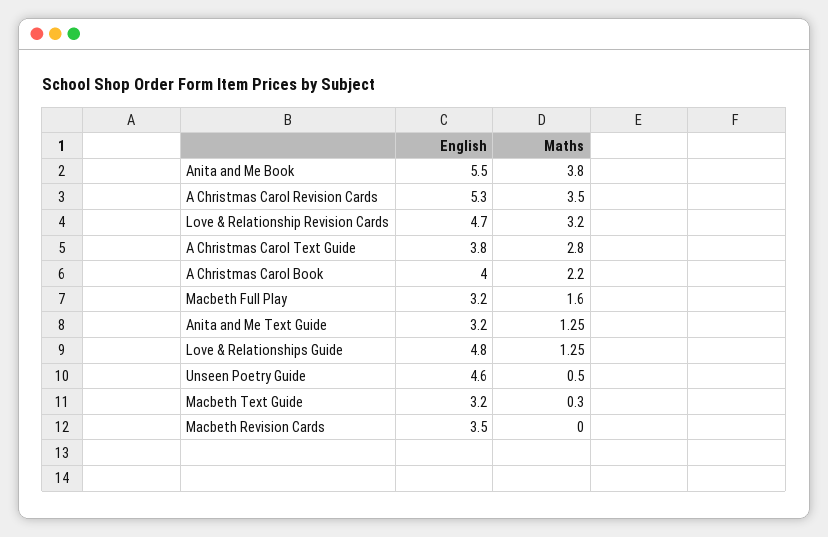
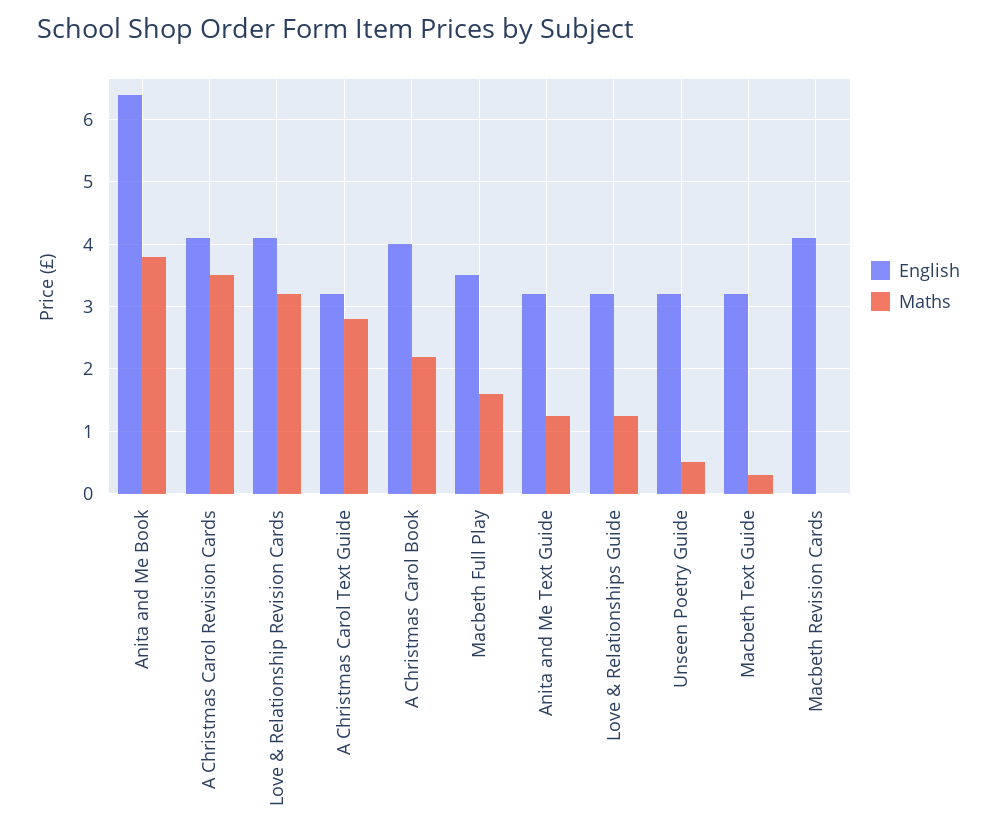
  {
    "English": {
-     "Anita and Me Book": 5.5,
+     "Anita and Me Book": 6.4,
-     "A Christmas Carol Revision Cards": 5.3,
+     "A Christmas Carol Revision Cards": 4.1,
-     "Love & Relationship Revision Cards": 4.7,
+     "Love & Relationship Revision Cards": 4.1,
-     "A Christmas Carol Text Guide": 3.8,
+     "A Christmas Carol Text Guide": 3.2,
      "A Christmas Carol Book": 4,
-     "Macbeth Full Play": 3.2,
+     "Macbeth Full Play": 3.5,
      "Anita and Me Text Guide": 3.2,
-     "Love & Relationships Guide": 4.8,
+     "Love & Relationships Guide": 3.2,
-     "Unseen Poetry Guide": 4.6,
+     "Unseen Poetry Guide": 3.2,
      "Macbeth Text Guide": 3.2,
-     "Macbeth Revision Cards": 3.5
+     "Macbeth Revision Cards": 4.1
    },
    "Maths": {
      "Anita and Me Book": 3.8,
      "A Christmas Carol Revision Cards": 3.5,
      "Love & Relationship Revision Cards": 3.2,
      "A Christmas Carol Text Guide": 2.8,
      "A Christmas Carol Book": 2.2,
      "Macbeth Full Play": 1.6,
      "Anita and Me Text Guide": 1.25,
      "Love & Relationships Guide": 1.25,
      "Unseen Poetry Guide": 0.5,
      "Macbeth Text Guide": 0.3,
      "Macbeth Revision Cards": 0
    }
  }

